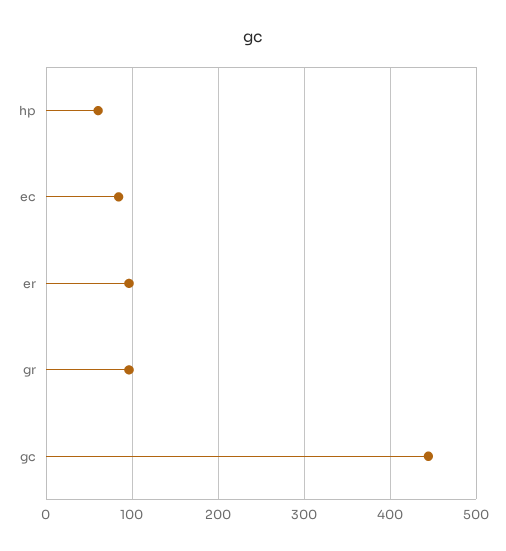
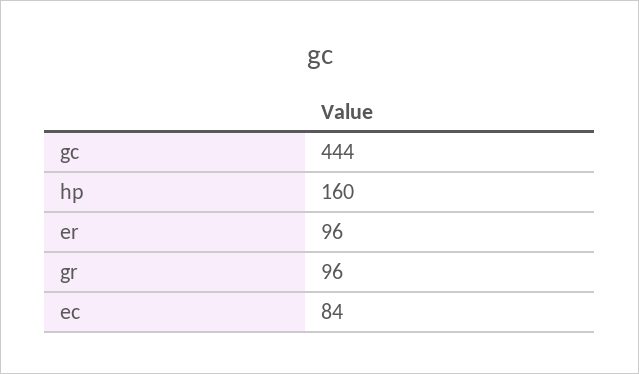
  {
-   "hp": 60,
+   "hp": 160,
    "ec": 84,
    "er": 96,
    "gr": 96,
    "gc": 444
  }

